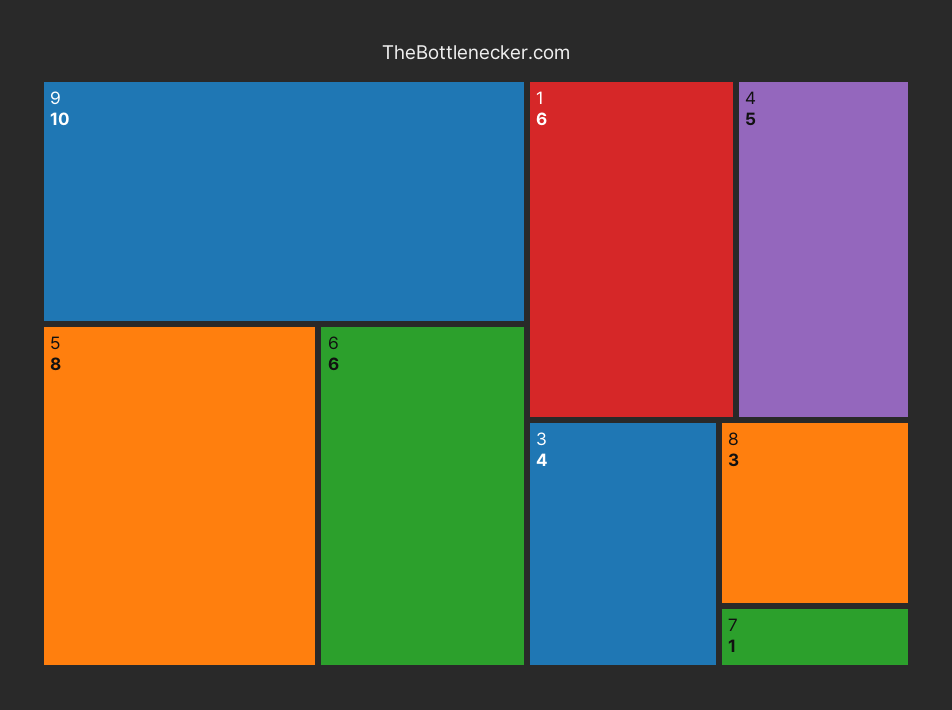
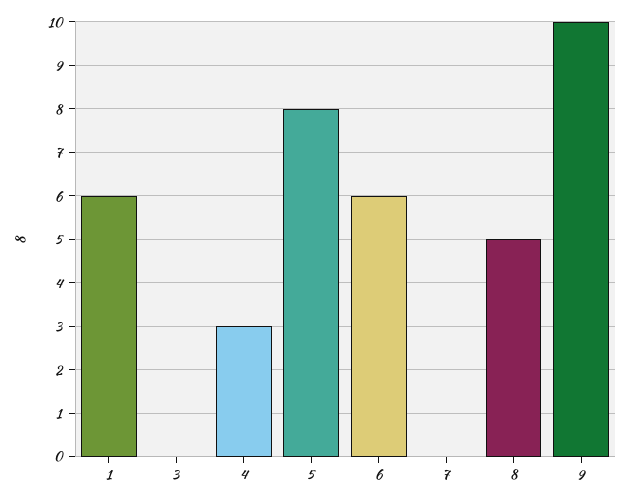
  {
    "9": 10,
    "5": 8,
    "6": 6,
    "1": 6,
-   "4": 5,
+   "4": 3,
-   "3": 4,
+   "3": 0,
-   "8": 3,
+   "8": 5,
-   "7": 1
+   "7": 0
  }

